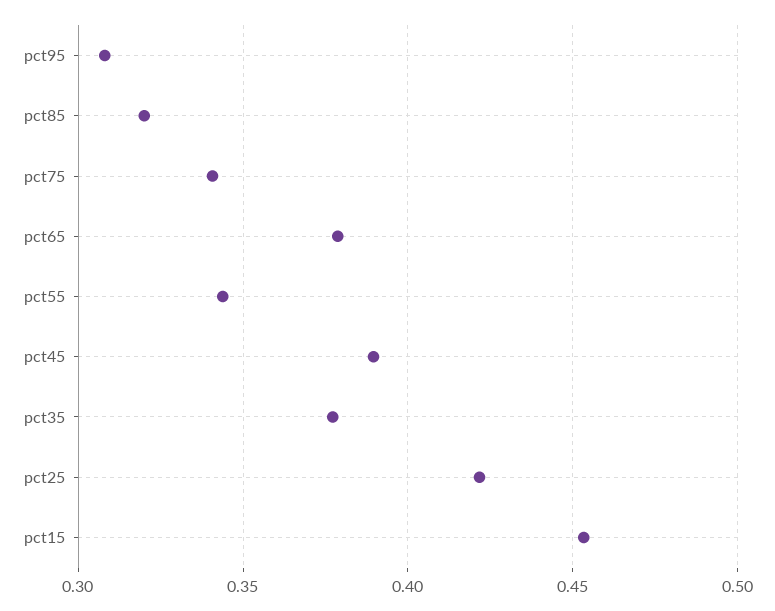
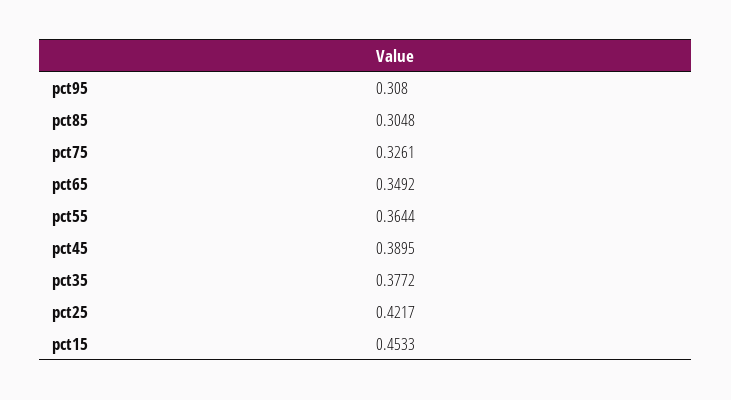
  {
    "pct95": 0.308,
-   "pct85": 0.32,
+   "pct85": 0.3048,
-   "pct75": 0.34,
+   "pct75": 0.3261,
-   "pct65": 0.38,
+   "pct65": 0.3492,
-   "pct55": 0.345,
+   "pct55": 0.3644,
    "pct45": 0.3895,
    "pct35": 0.3772,
    "pct25": 0.4217,
    "pct15": 0.4533
  }

